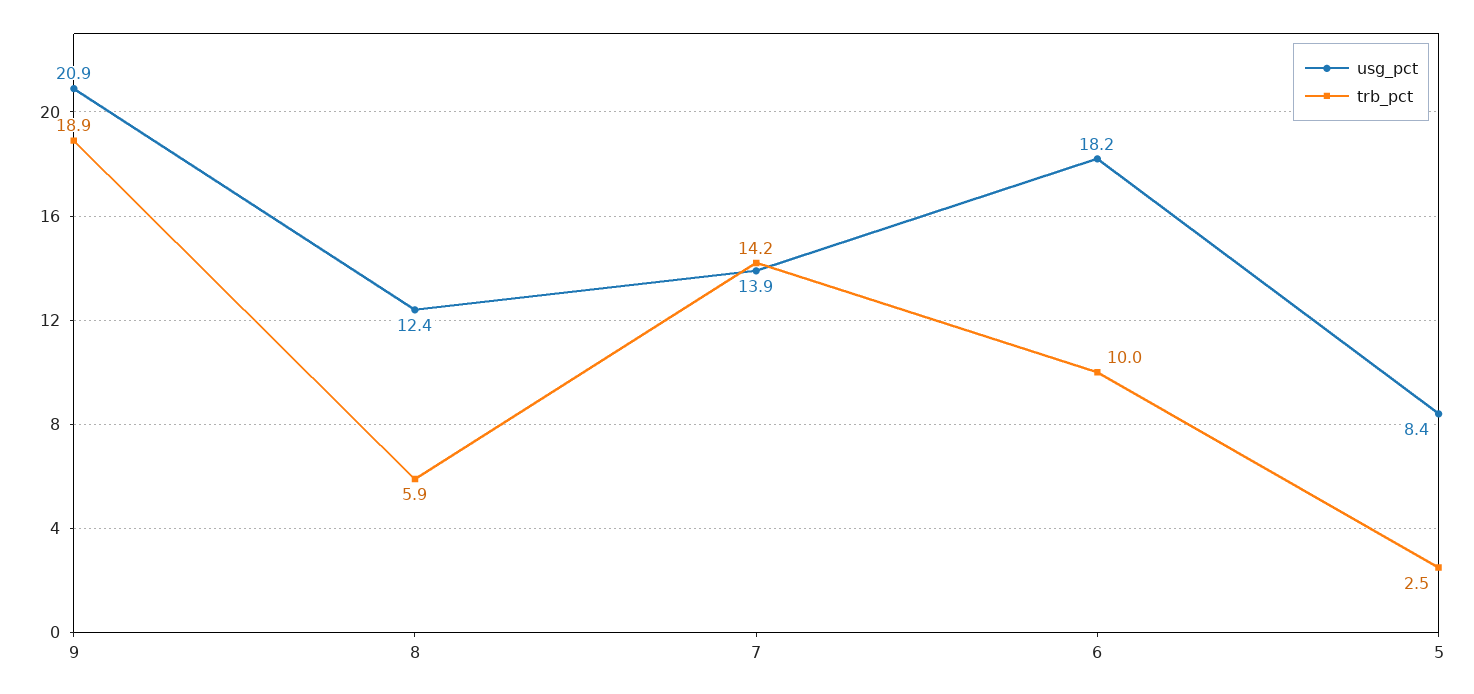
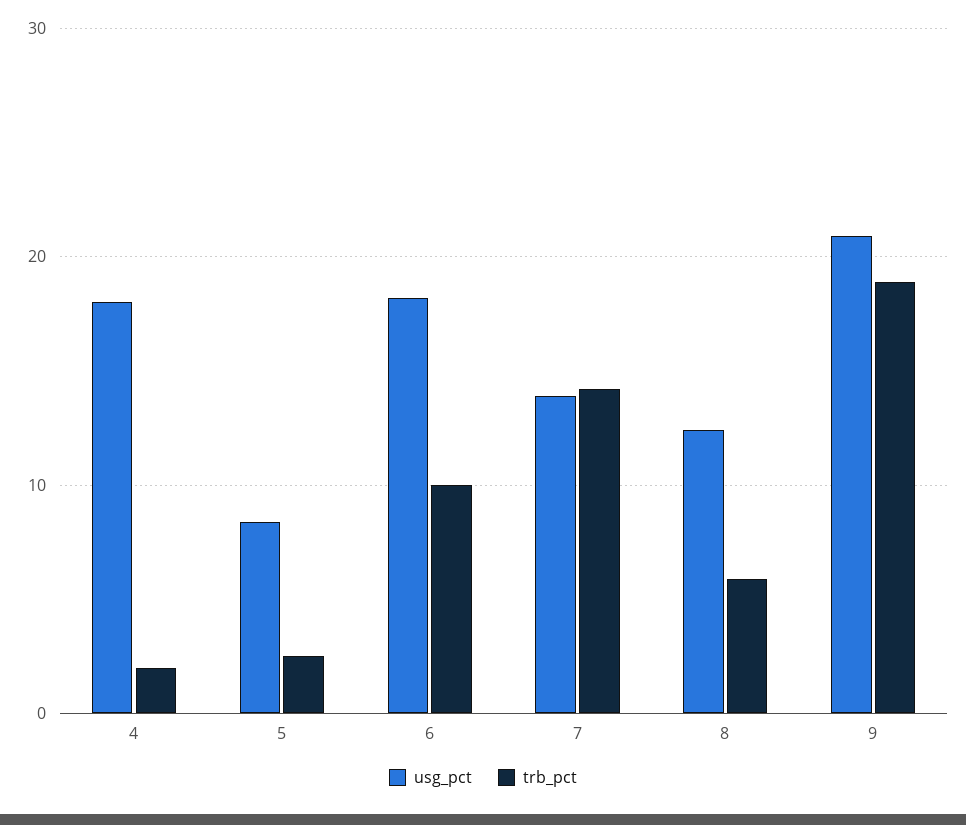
  {
    "usg_pct": {
      "9": 20.9,
      "8": 12.4,
      "7": 13.9,
      "6": 18.2,
-     "5": 8.4
+     "5": 8.4,
+     "4": 18
    },
    "trb_pct": {
      "9": 18.9,
      "8": 5.9,
      "7": 14.2,
      "6": 10,
-     "5": 2.5
+     "5": 2.5,
+     "4": 2
    }
  }

